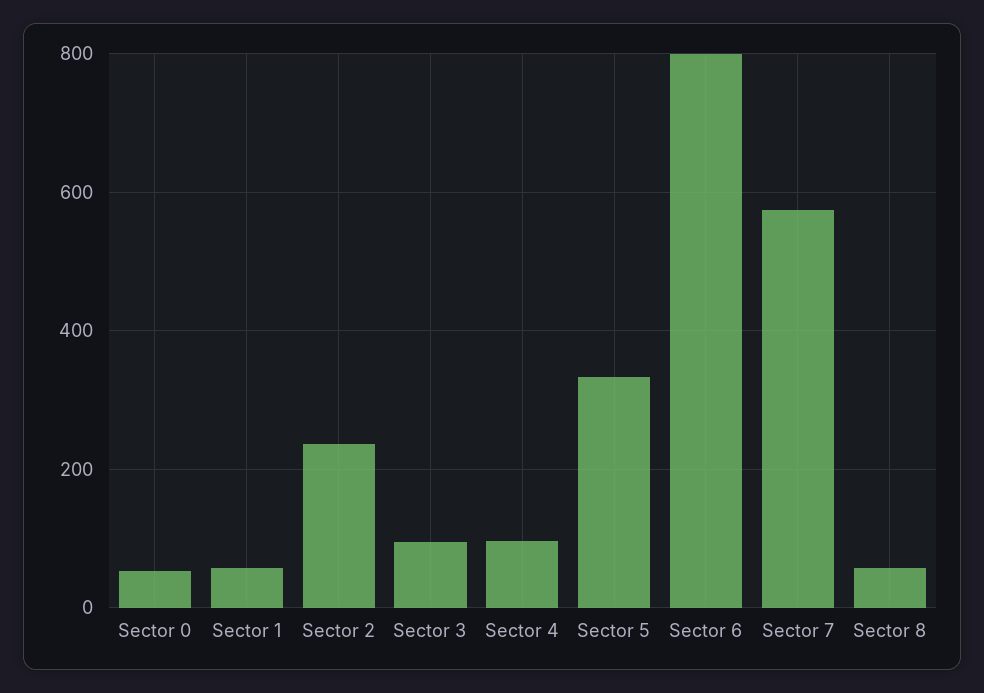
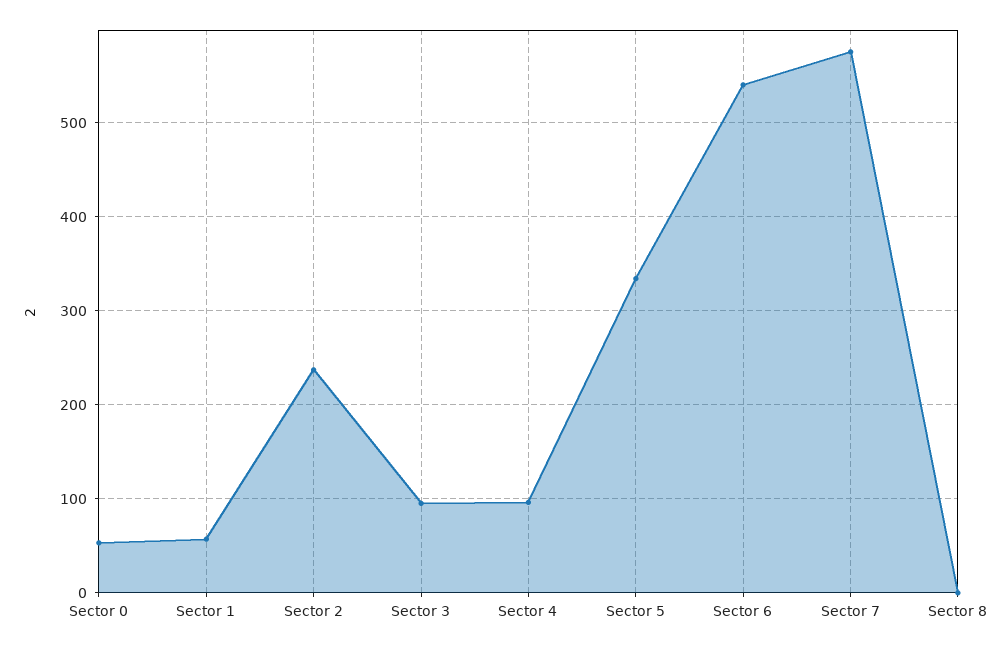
  {
    "Sector 0": 50,
    "Sector 1": 60,
    "Sector 2": 240,
    "Sector 3": 100,
    "Sector 4": 100,
    "Sector 5": 330,
-   "Sector 6": 800,
+   "Sector 6": 540,
    "Sector 7": 580,
-   "Sector 8": 60
+   "Sector 8": 0
  }

